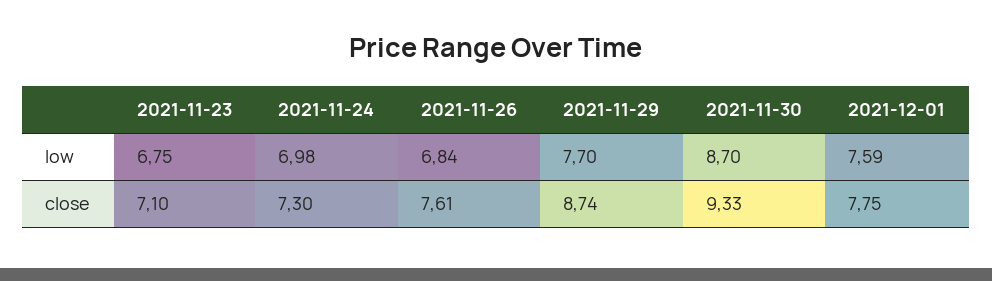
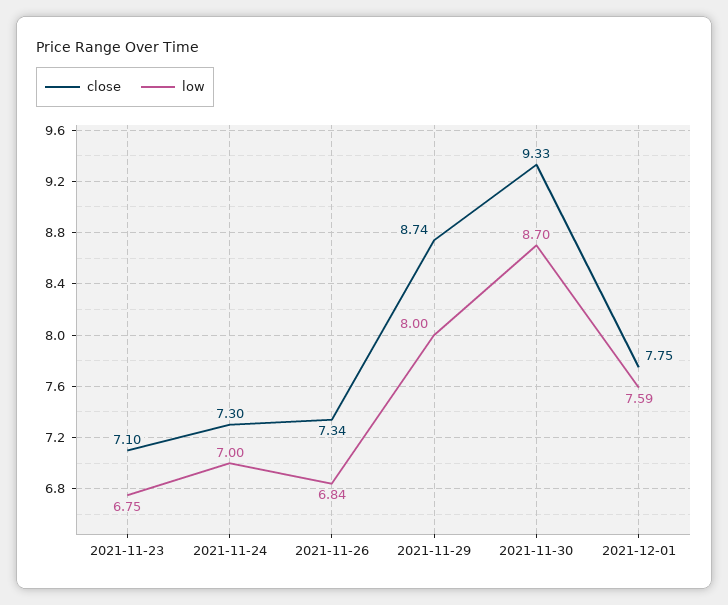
  {
    "low": {
      "2021-11-23": 6.75,
-     "2021-11-24": 6.98,
+     "2021-11-24": 7,
      "2021-11-26": 6.84,
-     "2021-11-29": 7.7,
+     "2021-11-29": 8,
      "2021-11-30": 8.7,
      "2021-12-01": 7.59
    },
    "close": {
      "2021-11-23": 7.1,
      "2021-11-24": 7.3,
-     "2021-11-26": 7.61,
+     "2021-11-26": 7.34,
      "2021-11-29": 8.74,
      "2021-11-30": 9.33,
      "2021-12-01": 7.75
    }
  }

